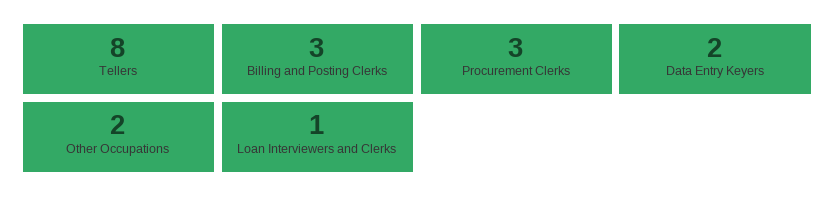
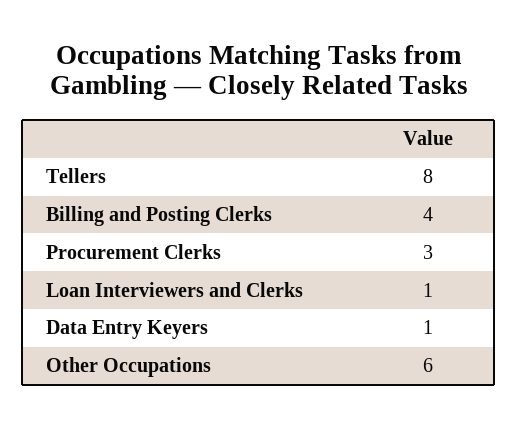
  {
    "Tellers": 8,
-   "Billing and Posting Clerks": 3,
+   "Billing and Posting Clerks": 4,
    "Procurement Clerks": 3,
-   "Data Entry Keyers": 2,
+   "Data Entry Keyers": 1,
-   "Other Occupations": 2,
+   "Other Occupations": 6,
    "Loan Interviewers and Clerks": 1
  }

